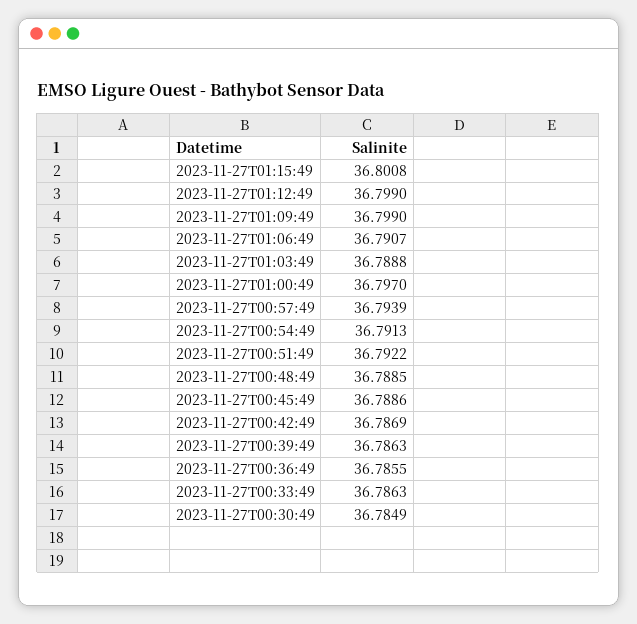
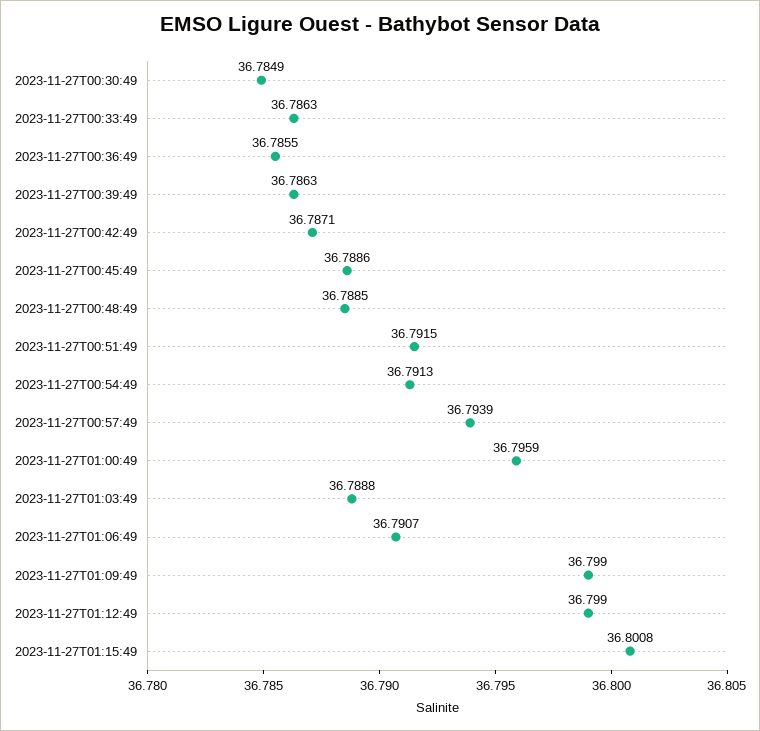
  {
    "2023-11-27T01:15:49": 36.8008,
    "2023-11-27T01:12:49": 36.799,
    "2023-11-27T01:09:49": 36.799,
    "2023-11-27T01:06:49": 36.7907,
    "2023-11-27T01:03:49": 36.7888,
-   "2023-11-27T01:00:49": 36.797,
+   "2023-11-27T01:00:49": 36.7959,
    "2023-11-27T00:57:49": 36.7939,
    "2023-11-27T00:54:49": 36.7913,
-   "2023-11-27T00:51:49": 36.7922,
+   "2023-11-27T00:51:49": 36.7915,
    "2023-11-27T00:48:49": 36.7885,
    "2023-11-27T00:45:49": 36.7886,
-   "2023-11-27T00:42:49": 36.7869,
+   "2023-11-27T00:42:49": 36.7871,
    "2023-11-27T00:39:49": 36.7863,
    "2023-11-27T00:36:49": 36.7855,
    "2023-11-27T00:33:49": 36.7863,
    "2023-11-27T00:30:49": 36.7849
  }

